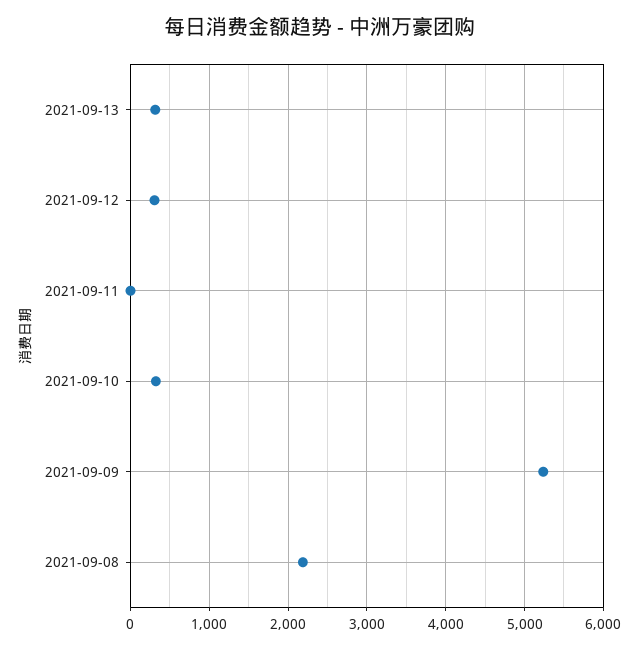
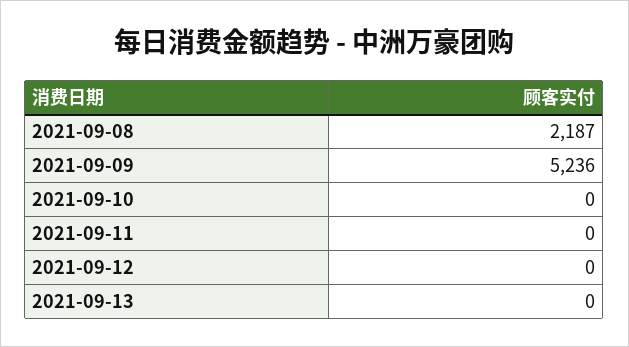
  {
-   "2021-09-13": 300,
+   "2021-09-13": 0,
-   "2021-09-12": 300,
+   "2021-09-12": 0,
    "2021-09-11": 0,
-   "2021-09-10": 300,
+   "2021-09-10": 0,
    "2021-09-09": 5236,
    "2021-09-08": 2187
  }

